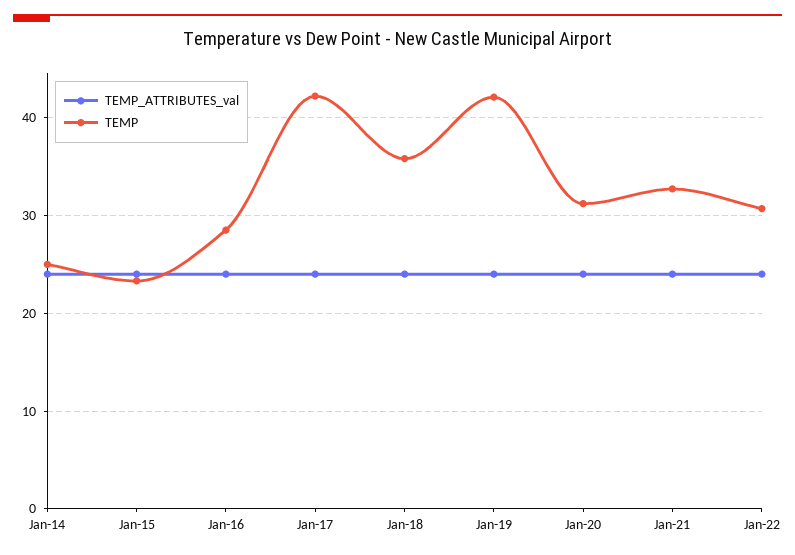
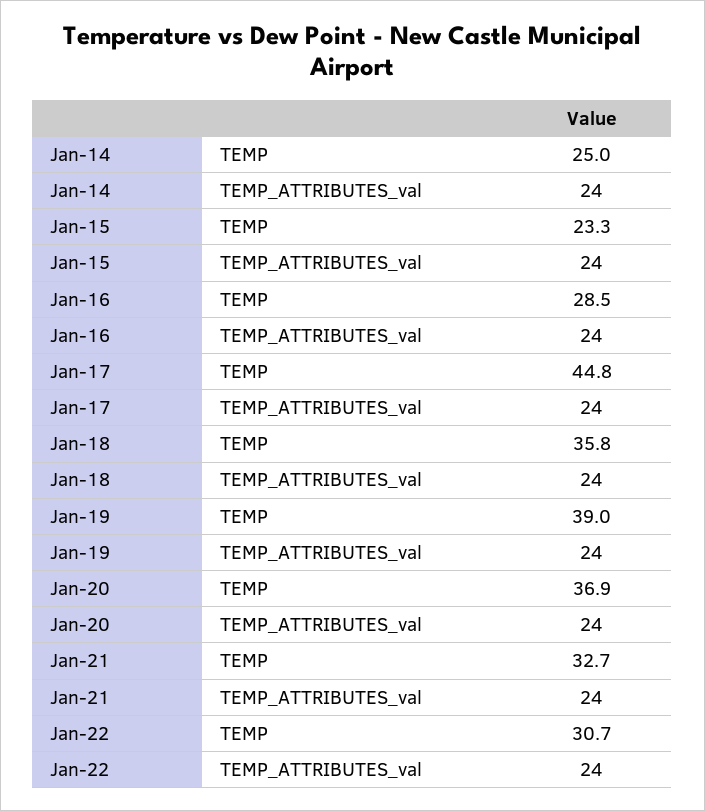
  {
    "TEMP_ATTRIBUTES_val": {
      "Jan-14": 24,
      "Jan-15": 24,
      "Jan-16": 24,
      "Jan-17": 24,
      "Jan-18": 24,
      "Jan-19": 24,
      "Jan-20": 24,
      "Jan-21": 24,
      "Jan-22": 24
    },
    "TEMP": {
      "Jan-14": 25,
      "Jan-15": 23.3,
      "Jan-16": 28.5,
-     "Jan-17": 42,
+     "Jan-17": 44.8,
      "Jan-18": 35.8,
-     "Jan-19": 42,
+     "Jan-19": 39,
-     "Jan-20": 31,
+     "Jan-20": 36.9,
      "Jan-21": 32.7,
      "Jan-22": 30.7
    }
  }

